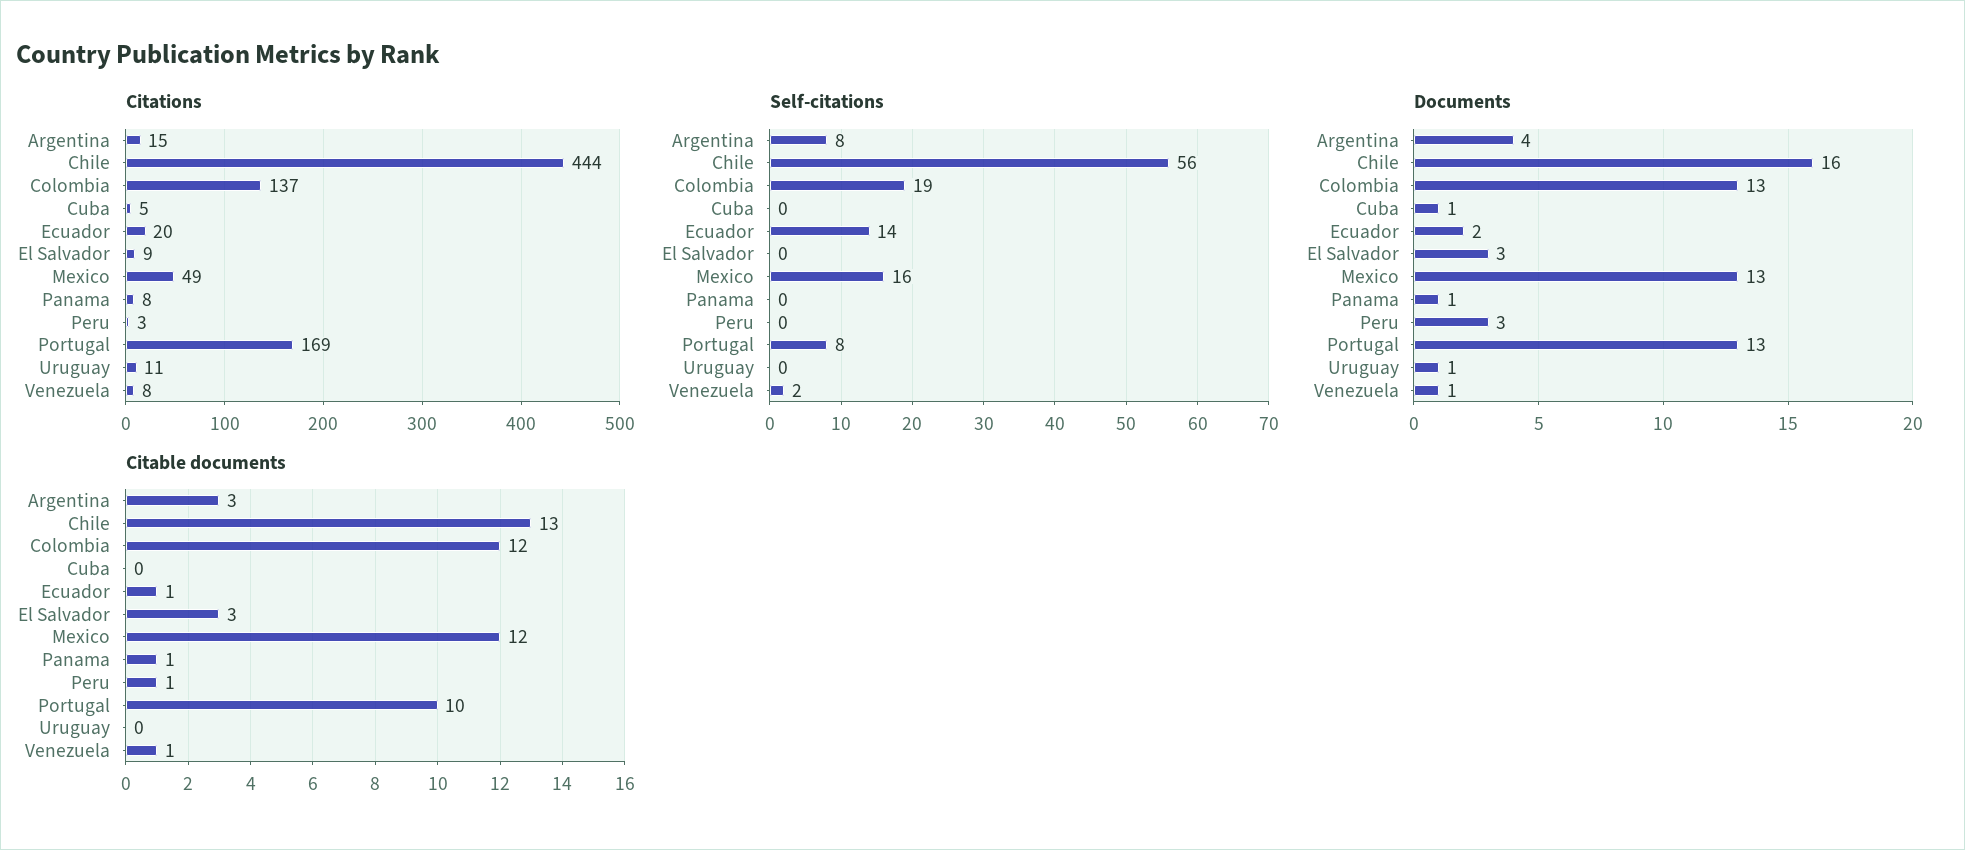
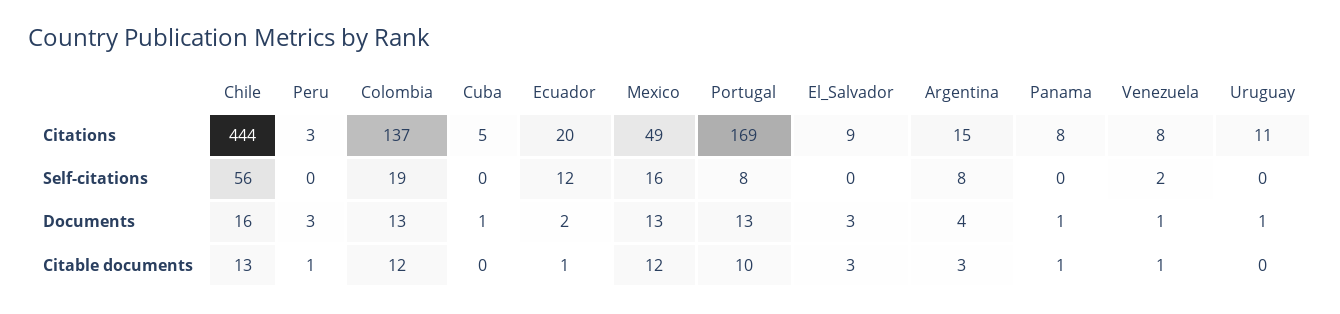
  {
    "Citations": {
      "Argentina": 15,
      "Chile": 444,
      "Colombia": 137,
      "Cuba": 5,
      "Ecuador": 20,
      "El Salvador": 9,
      "Mexico": 49,
      "Panama": 8,
      "Peru": 3,
      "Portugal": 169,
      "Uruguay": 11,
      "Venezuela": 8
    },
    "Self-citations": {
      "Argentina": 8,
      "Chile": 56,
      "Colombia": 19,
      "Cuba": 0,
-     "Ecuador": 14,
+     "Ecuador": 12,
      "El Salvador": 0,
      "Mexico": 16,
      "Panama": 0,
      "Peru": 0,
      "Portugal": 8,
      "Uruguay": 0,
      "Venezuela": 2
    },
    "Documents": {
      "Argentina": 4,
      "Chile": 16,
      "Colombia": 13,
      "Cuba": 1,
      "Ecuador": 2,
      "El Salvador": 3,
      "Mexico": 13,
      "Panama": 1,
      "Peru": 3,
      "Portugal": 13,
      "Uruguay": 1,
      "Venezuela": 1
    },
    "Citable documents": {
      "Argentina": 3,
      "Chile": 13,
      "Colombia": 12,
      "Cuba": 0,
      "Ecuador": 1,
      "El Salvador": 3,
      "Mexico": 12,
      "Panama": 1,
      "Peru": 1,
      "Portugal": 10,
      "Uruguay": 0,
      "Venezuela": 1
    }
  }

